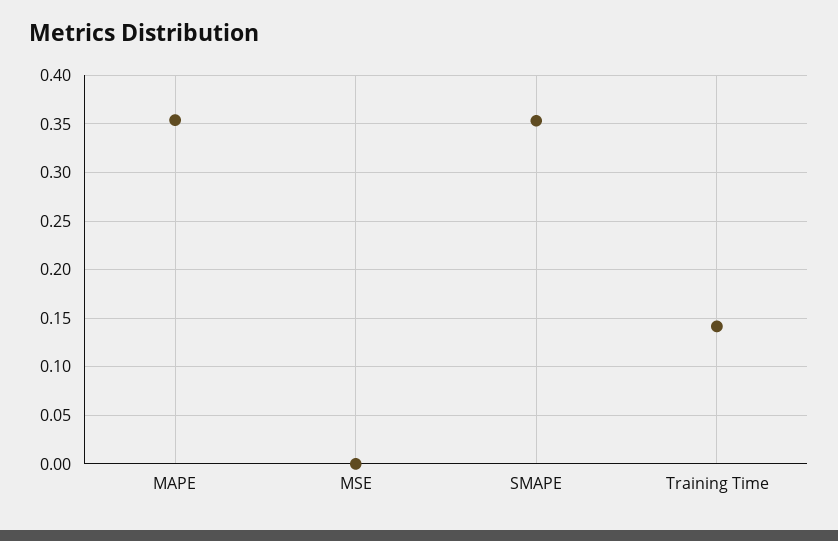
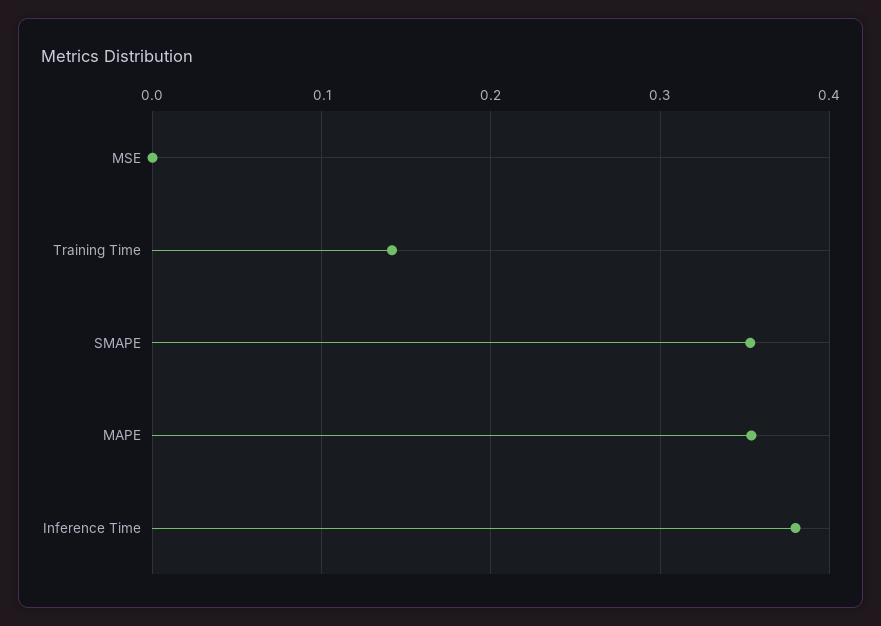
  {
    "MAPE": 0.35,
    "MSE": 0,
    "SMAPE": 0.35,
-   "Training Time": 0.14
+   "Training Time": 0.14,
+   "Inference Time": 0.38
  }

